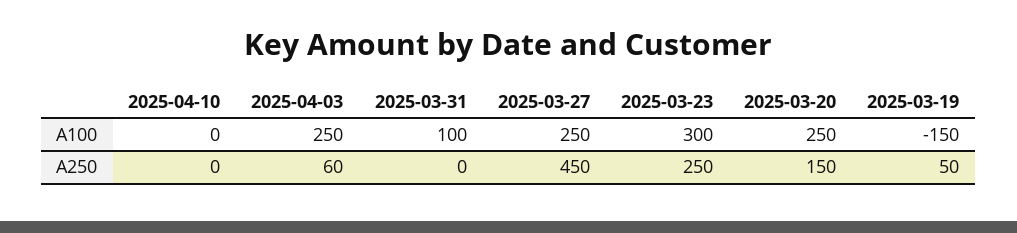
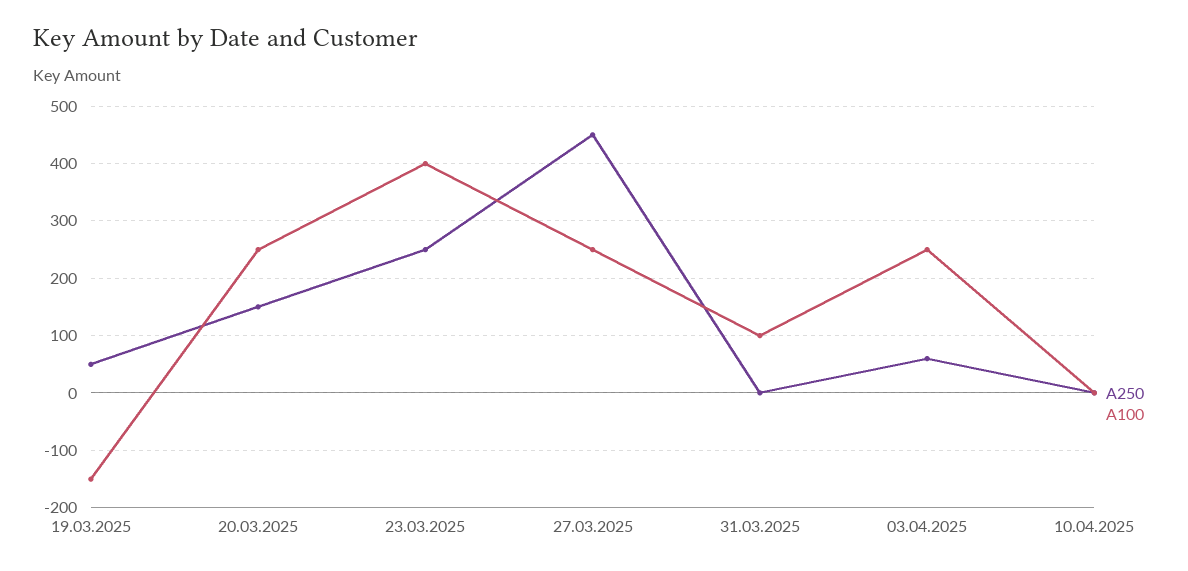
  {
    "A100": {
      "2025-04-10": 0,
      "2025-04-03": 250,
      "2025-03-31": 100,
      "2025-03-27": 250,
-     "2025-03-23": 300,
+     "2025-03-23": 400,
      "2025-03-20": 250,
      "2025-03-19": -150
    },
    "A250": {
      "2025-04-10": 0,
      "2025-04-03": 60,
      "2025-03-31": 0,
      "2025-03-27": 450,
      "2025-03-23": 250,
      "2025-03-20": 150,
      "2025-03-19": 50
    }
  }

